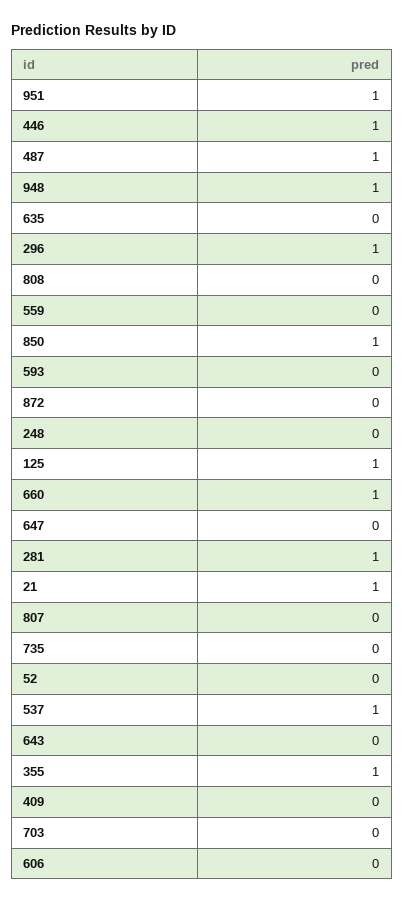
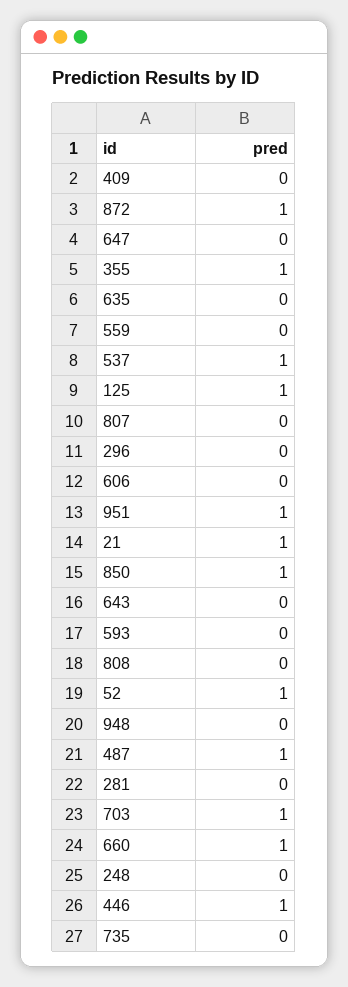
  {
    "951": 1,
    "446": 1,
    "487": 1,
-   "948": 1,
+   "948": 0,
    "635": 0,
-   "296": 1,
+   "296": 0,
    "808": 0,
    "559": 0,
    "850": 1,
    "593": 0,
-   "872": 0,
+   "872": 1,
    "248": 0,
    "125": 1,
    "660": 1,
    "647": 0,
-   "281": 1,
+   "281": 0,
    "21": 1,
    "807": 0,
    "735": 0,
-   "52": 0,
+   "52": 1,
    "537": 1,
    "643": 0,
    "355": 1,
    "409": 0,
-   "703": 0,
+   "703": 1,
    "606": 0
  }

